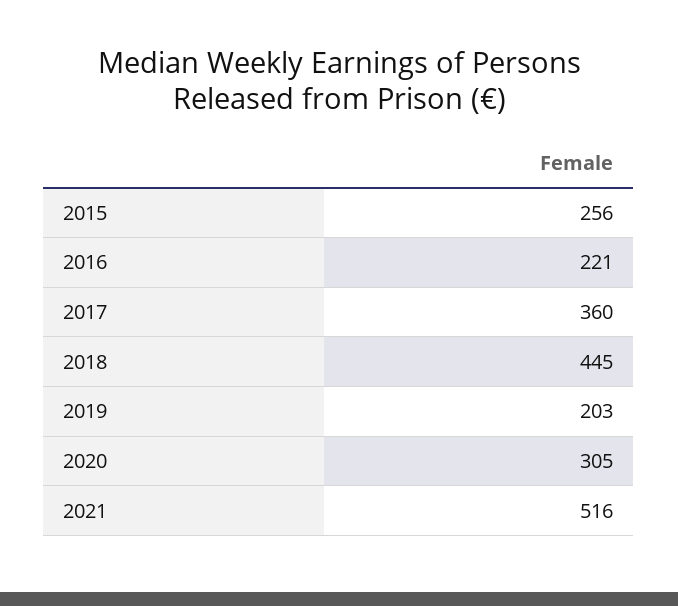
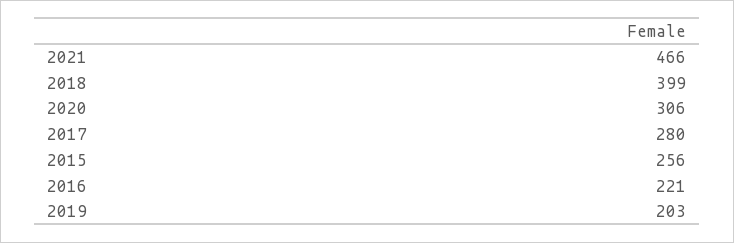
  {
    "2015": 256,
    "2016": 221,
-   "2017": 360,
+   "2017": 280,
-   "2018": 445,
+   "2018": 399,
    "2019": 203,
-   "2020": 305,
+   "2020": 306,
-   "2021": 516
+   "2021": 466
  }

